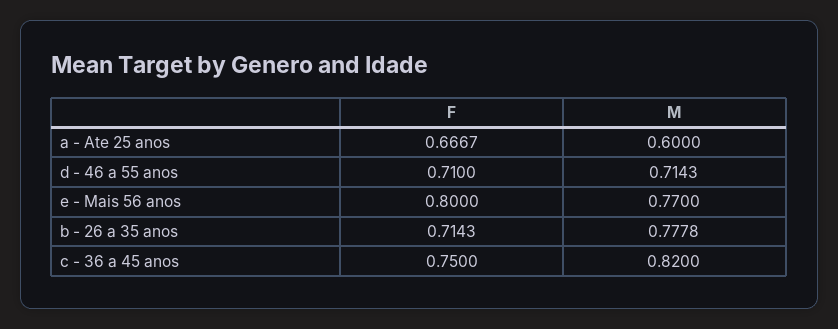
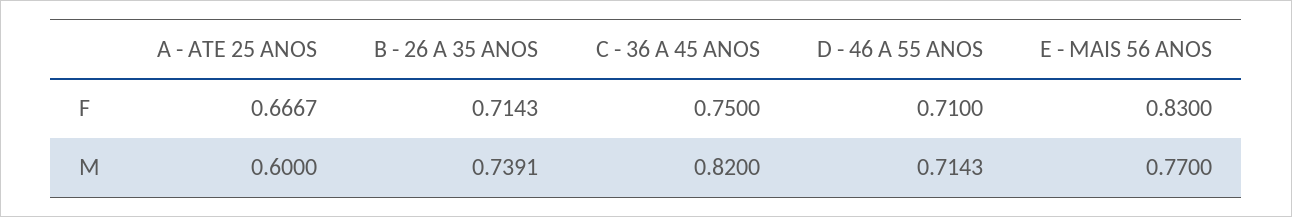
  {
    "F": {
      "a - Ate 25 anos": 0.6667,
      "d - 46 a 55 anos": 0.71,
-     "e - Mais 56 anos": 0.8,
+     "e - Mais 56 anos": 0.83,
      "b - 26 a 35 anos": 0.7143,
      "c - 36 a 45 anos": 0.75
    },
    "M": {
      "a - Ate 25 anos": 0.6,
      "d - 46 a 55 anos": 0.7143,
      "e - Mais 56 anos": 0.77,
-     "b - 26 a 35 anos": 0.7778,
+     "b - 26 a 35 anos": 0.7391,
      "c - 36 a 45 anos": 0.82
    }
  }

